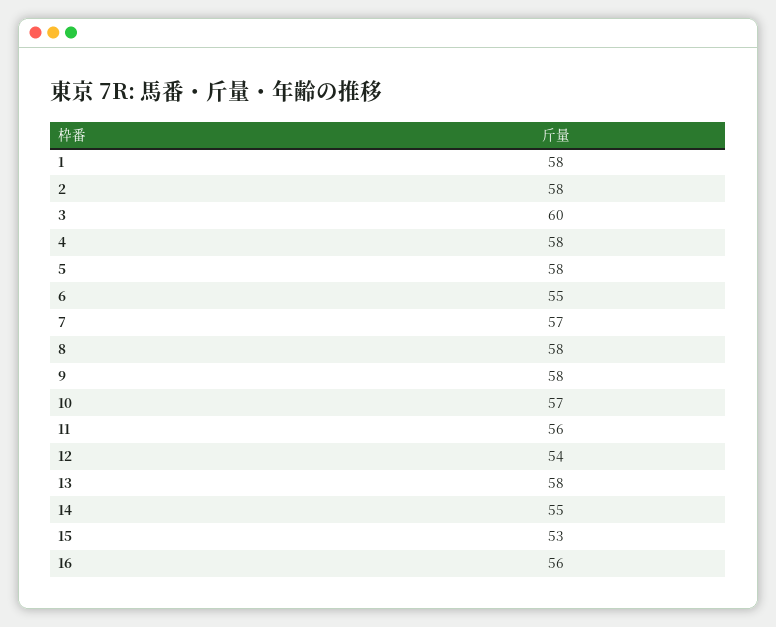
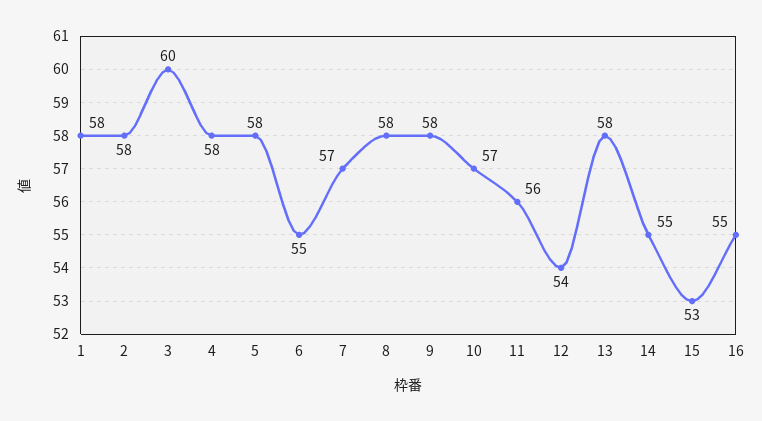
  {
    "1": 58,
    "2": 58,
    "3": 60,
    "4": 58,
    "5": 58,
    "6": 55,
    "7": 57,
    "8": 58,
    "9": 58,
    "10": 57,
    "11": 56,
    "12": 54,
    "13": 58,
    "14": 55,
    "15": 53,
-   "16": 56
+   "16": 55
  }

